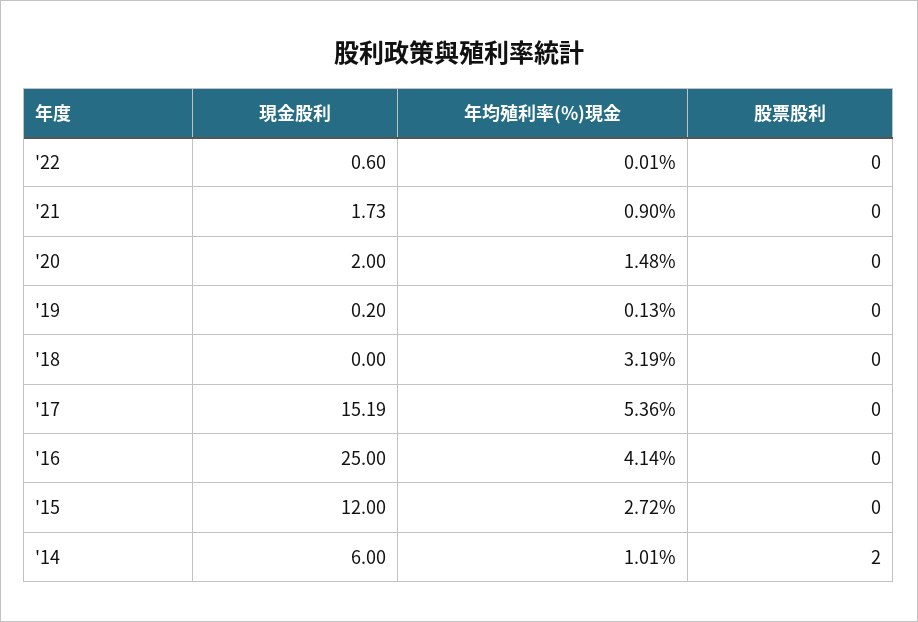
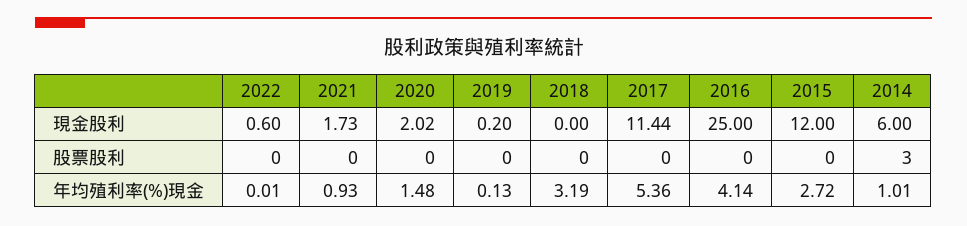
  {
    "現金股利": {
      "'22": 0.6,
      "'21": 1.73,
-     "'20": 2,
+     "'20": 2.02,
      "'19": 0.2,
      "'18": 0,
-     "'17": 15.19,
+     "'17": 11.44,
      "'16": 25,
      "'15": 12,
      "'14": 6
    },
    "年均殖利率(%)現金": {
      "'22": 0.01,
-     "'21": 0.9,
+     "'21": 0.93,
      "'20": 1.48,
      "'19": 0.13,
      "'18": 3.19,
      "'17": 5.36,
      "'16": 4.14,
      "'15": 2.72,
      "'14": 1.01
    },
    "股票股利": {
      "'22": 0,
      "'21": 0,
      "'20": 0,
      "'19": 0,
      "'18": 0,
      "'17": 0,
      "'16": 0,
      "'15": 0,
-     "'14": 2
+     "'14": 3
    }
  }

